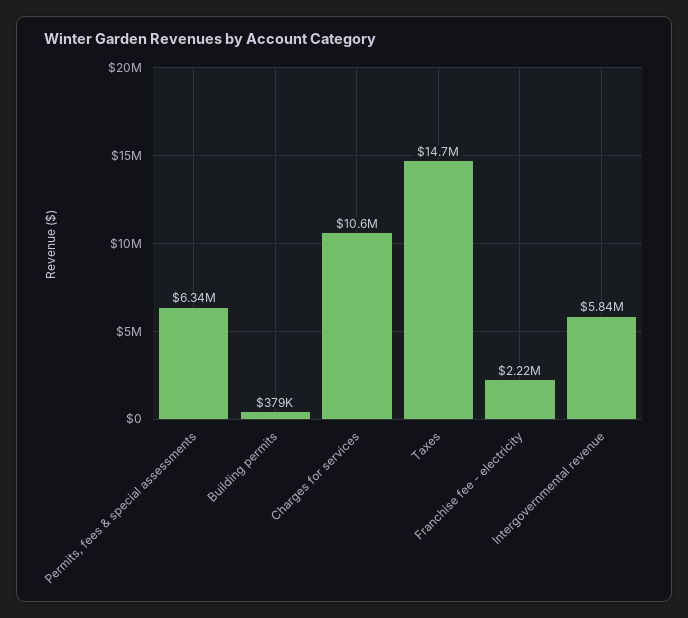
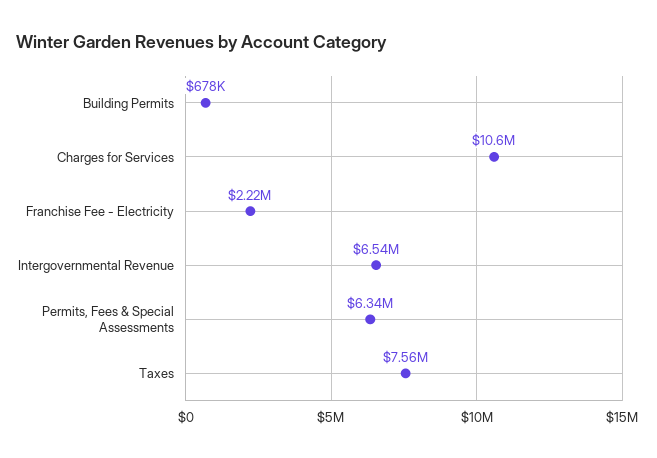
  {
    "Permits, fees & special assessments": 6340000,
-   "Building permits": 379000,
+   "Building permits": 678000,
    "Charges for services": 10600000,
-   "Taxes": 14700000,
+   "Taxes": 7560000,
    "Franchise fee - electricity": 2220000,
-   "Intergovernmental revenue": 5840000
+   "Intergovernmental revenue": 6540000
  }

